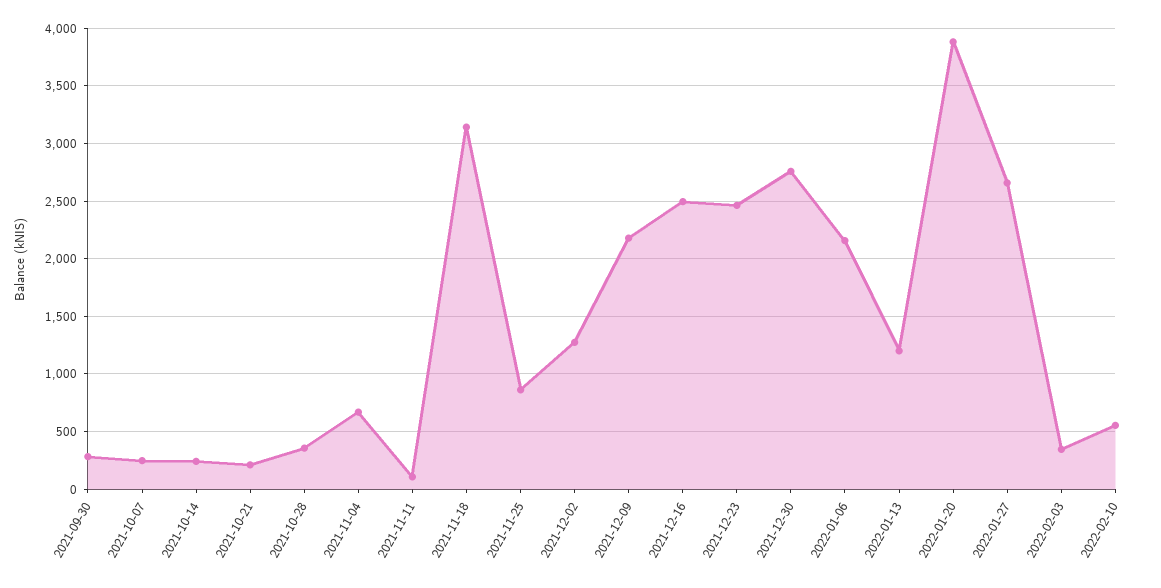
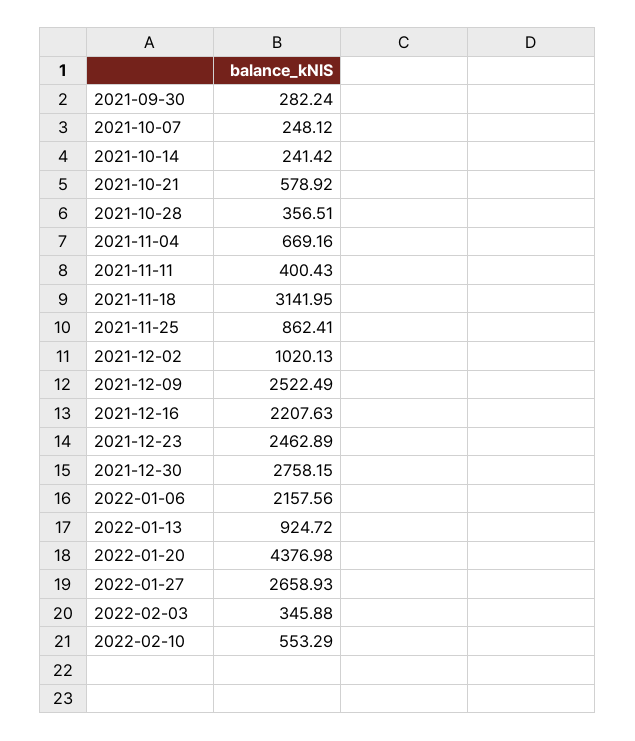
  {
    "2021-09-30": 282.24,
    "2021-10-07": 248.12,
    "2021-10-14": 241.42,
-   "2021-10-21": 200,
+   "2021-10-21": 578.92,
    "2021-10-28": 356.51,
    "2021-11-04": 669.16,
-   "2021-11-11": 100,
+   "2021-11-11": 400.43,
    "2021-11-18": 3141.95,
    "2021-11-25": 862.41,
-   "2021-12-02": 1300,
+   "2021-12-02": 1020.13,
-   "2021-12-09": 2200,
+   "2021-12-09": 2522.49,
-   "2021-12-16": 2500,
+   "2021-12-16": 2207.63,
    "2021-12-23": 2462.89,
    "2021-12-30": 2758.15,
    "2022-01-06": 2157.56,
-   "2022-01-13": 1200,
+   "2022-01-13": 924.72,
-   "2022-01-20": 3900,
+   "2022-01-20": 4376.98,
    "2022-01-27": 2658.93,
    "2022-02-03": 345.88,
    "2022-02-10": 553.29
  }

